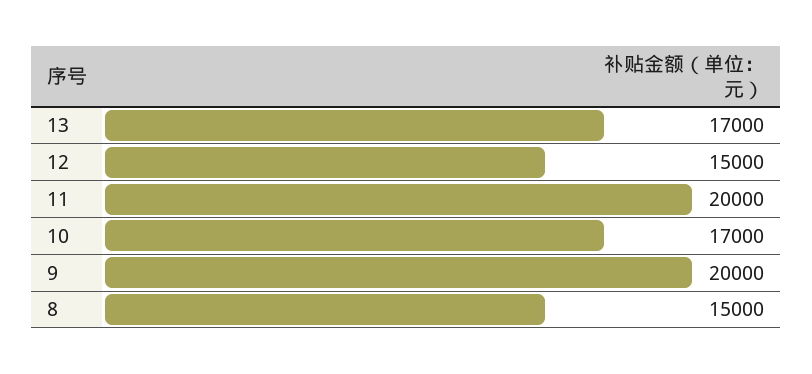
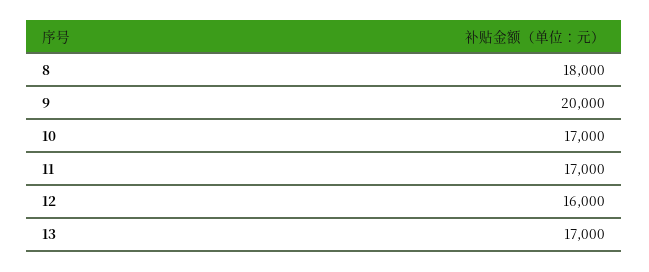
  {
    "13": 17000,
-   "12": 15000,
+   "12": 16000,
-   "11": 20000,
+   "11": 17000,
    "10": 17000,
    "9": 20000,
-   "8": 15000
+   "8": 18000
  }

